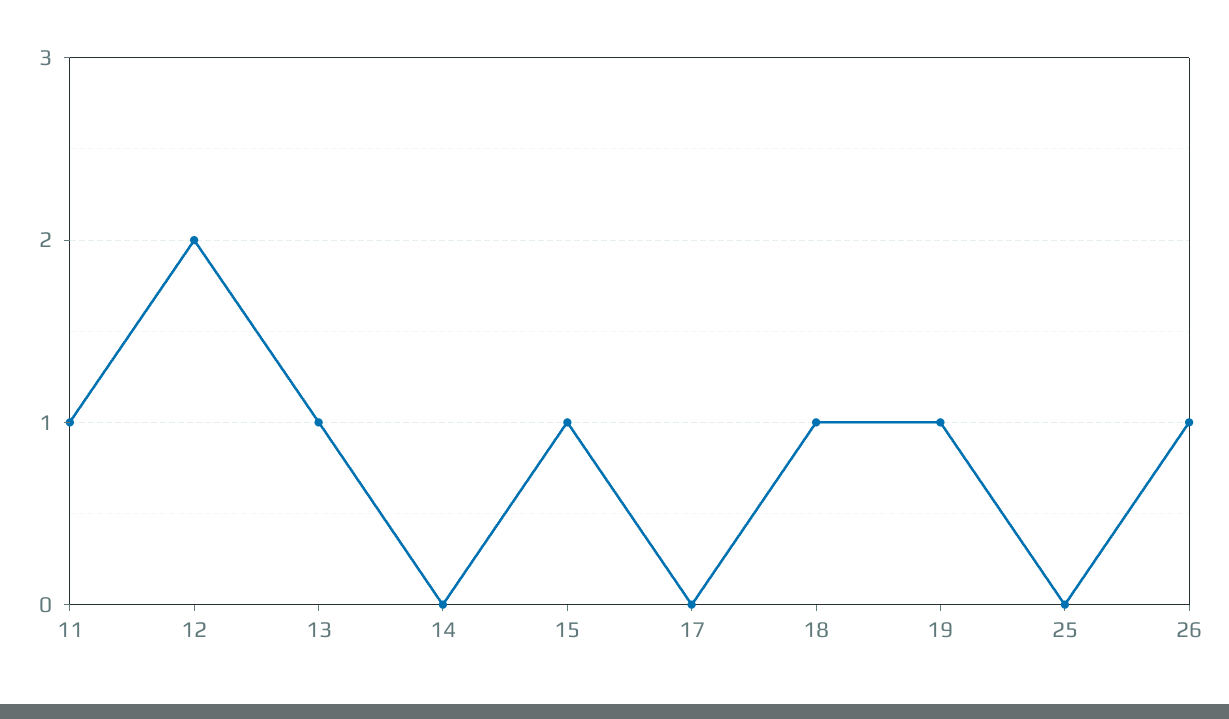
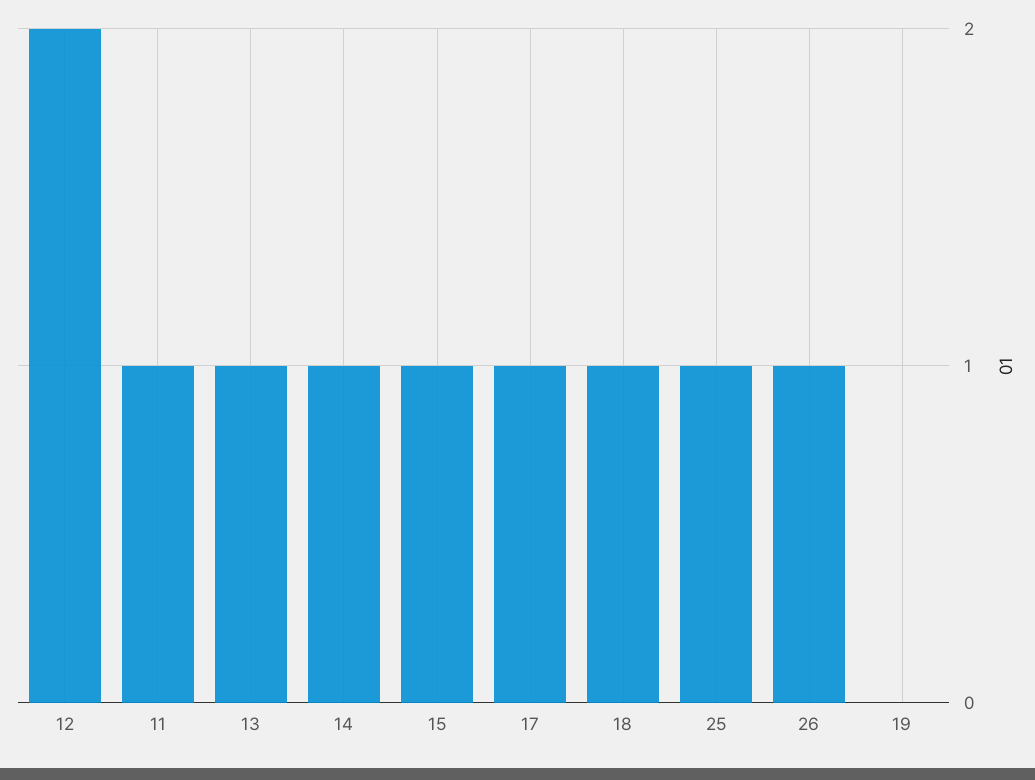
  {
    "11": 1,
    "12": 2,
    "13": 1,
-   "14": 0,
+   "14": 1,
    "15": 1,
-   "17": 0,
+   "17": 1,
    "18": 1,
-   "19": 1,
+   "19": 0,
-   "25": 0,
+   "25": 1,
    "26": 1
  }

